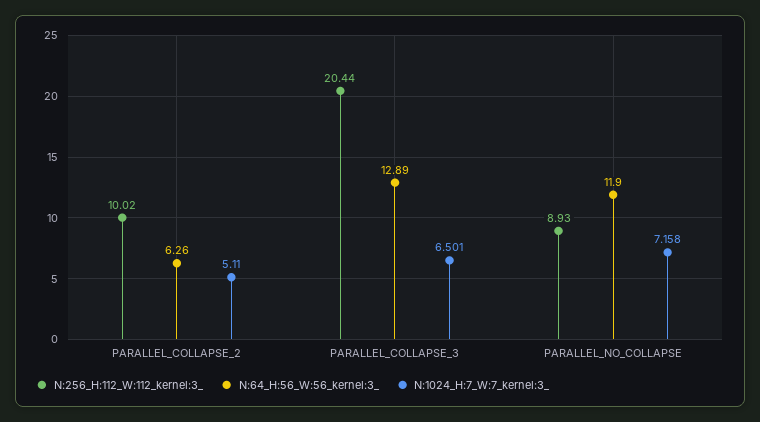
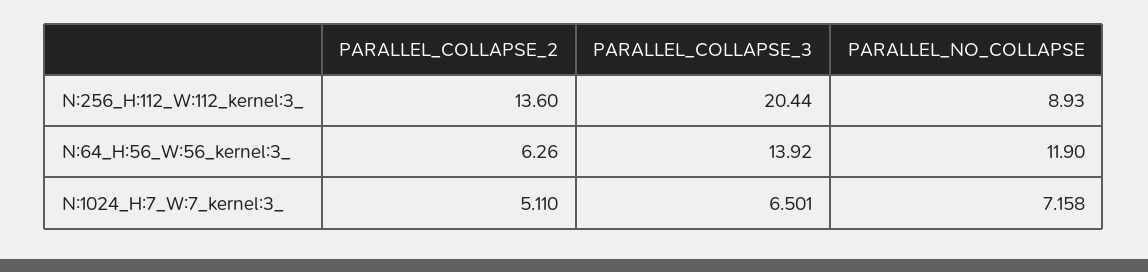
  {
    "N:256_H:112_W:112_kernel:3_": {
-     "PARALLEL_COLLAPSE_2": 10.02,
+     "PARALLEL_COLLAPSE_2": 13.6,
      "PARALLEL_COLLAPSE_3": 20.44,
      "PARALLEL_NO_COLLAPSE": 8.93
    },
    "N:64_H:56_W:56_kernel:3_": {
      "PARALLEL_COLLAPSE_2": 6.26,
-     "PARALLEL_COLLAPSE_3": 12.89,
+     "PARALLEL_COLLAPSE_3": 13.92,
      "PARALLEL_NO_COLLAPSE": 11.9
    },
    "N:1024_H:7_W:7_kernel:3_": {
      "PARALLEL_COLLAPSE_2": 5.11,
      "PARALLEL_COLLAPSE_3": 6.501,
      "PARALLEL_NO_COLLAPSE": 7.158
    }
  }

